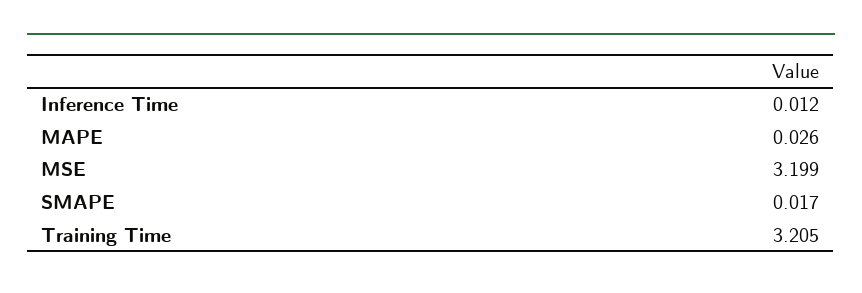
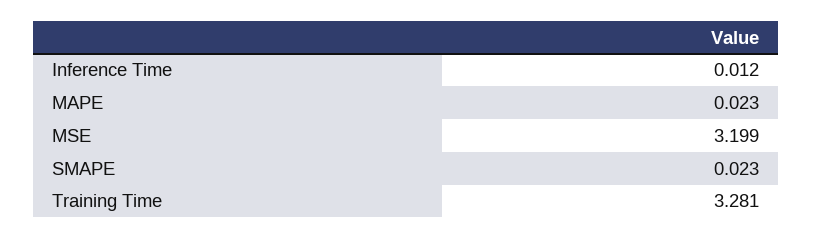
  {
    "Inference Time": 0.012,
-   "MAPE": 0.026,
+   "MAPE": 0.023,
    "MSE": 3.199,
-   "SMAPE": 0.017,
+   "SMAPE": 0.023,
-   "Training Time": 3.205
+   "Training Time": 3.281
  }

